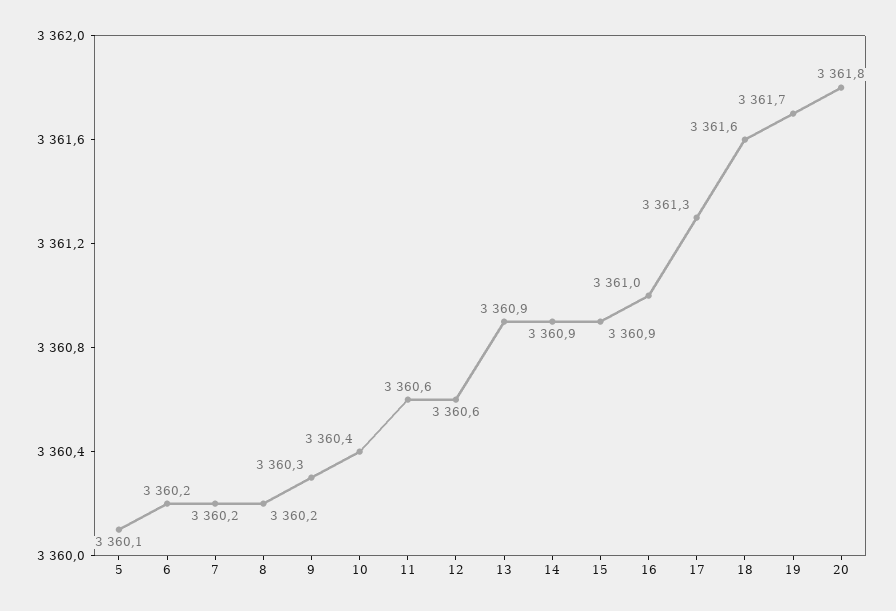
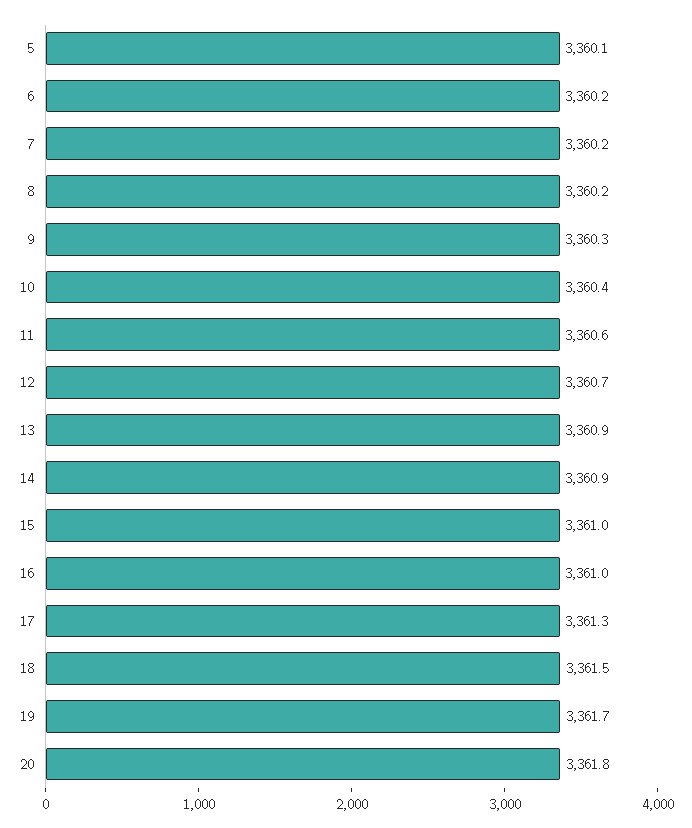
  {
    "5": 3360.1,
    "6": 3360.2,
    "7": 3360.2,
    "8": 3360.2,
    "9": 3360.3,
    "10": 3360.4,
    "11": 3360.6,
-   "12": 3360.6,
+   "12": 3360.7,
    "13": 3360.9,
    "14": 3360.9,
-   "15": 3360.9,
+   "15": 3361,
    "16": 3361,
    "17": 3361.3,
-   "18": 3361.6,
+   "18": 3361.5,
    "19": 3361.7,
    "20": 3361.8
  }

